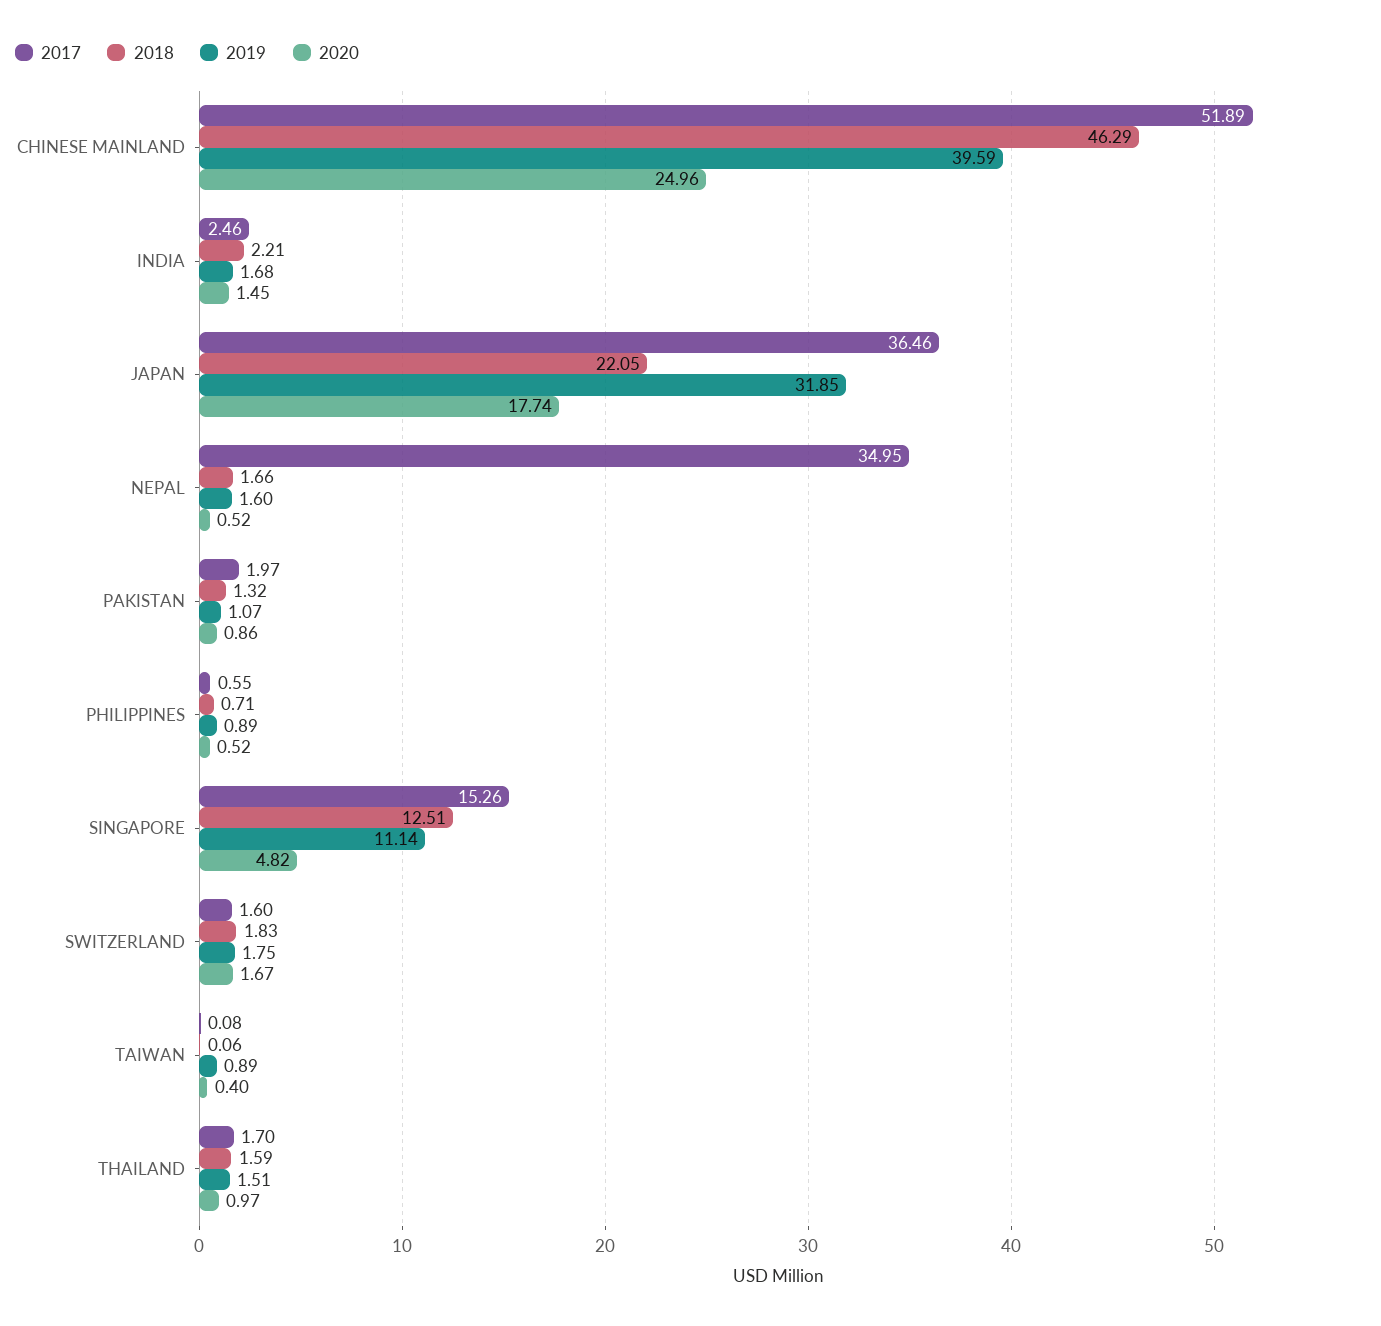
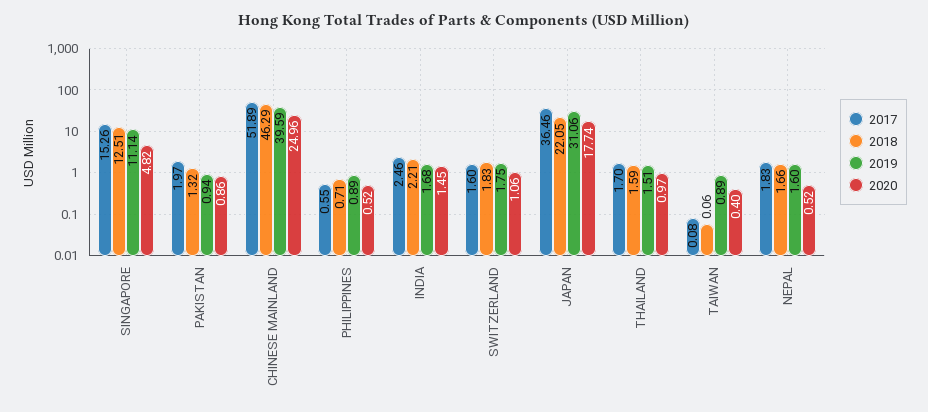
  {
    "2017": {
      "CHINESE MAINLAND": 51.89,
      "INDIA": 2.46,
      "JAPAN": 36.46,
-     "NEPAL": 34.95,
+     "NEPAL": 1.83,
      "PAKISTAN": 1.97,
      "PHILIPPINES": 0.55,
      "SINGAPORE": 15.26,
      "SWITZERLAND": 1.6,
      "TAIWAN": 0.08,
      "THAILAND": 1.7
    },
    "2018": {
      "CHINESE MAINLAND": 46.29,
      "INDIA": 2.21,
      "JAPAN": 22.05,
      "NEPAL": 1.66,
      "PAKISTAN": 1.32,
      "PHILIPPINES": 0.71,
      "SINGAPORE": 12.51,
      "SWITZERLAND": 1.83,
      "TAIWAN": 0.06,
      "THAILAND": 1.59
    },
    "2019": {
      "CHINESE MAINLAND": 39.59,
      "INDIA": 1.68,
-     "JAPAN": 31.85,
+     "JAPAN": 31.06,
      "NEPAL": 1.6,
-     "PAKISTAN": 1.07,
+     "PAKISTAN": 0.94,
      "PHILIPPINES": 0.89,
      "SINGAPORE": 11.14,
      "SWITZERLAND": 1.75,
      "TAIWAN": 0.89,
      "THAILAND": 1.51
    },
    "2020": {
      "CHINESE MAINLAND": 24.96,
      "INDIA": 1.45,
      "JAPAN": 17.74,
      "NEPAL": 0.52,
      "PAKISTAN": 0.86,
      "PHILIPPINES": 0.52,
      "SINGAPORE": 4.82,
-     "SWITZERLAND": 1.67,
+     "SWITZERLAND": 1.06,
      "TAIWAN": 0.4,
      "THAILAND": 0.97
    }
  }

